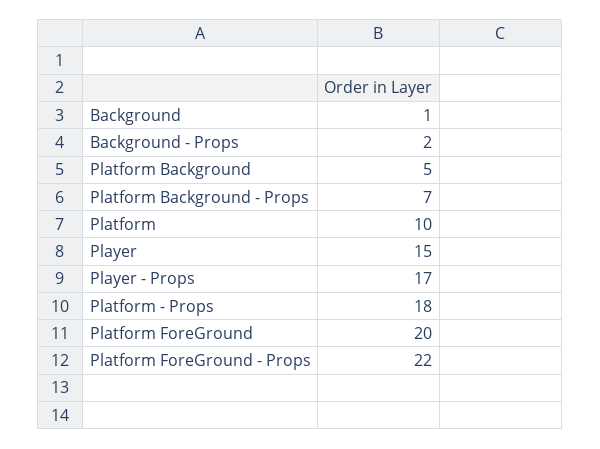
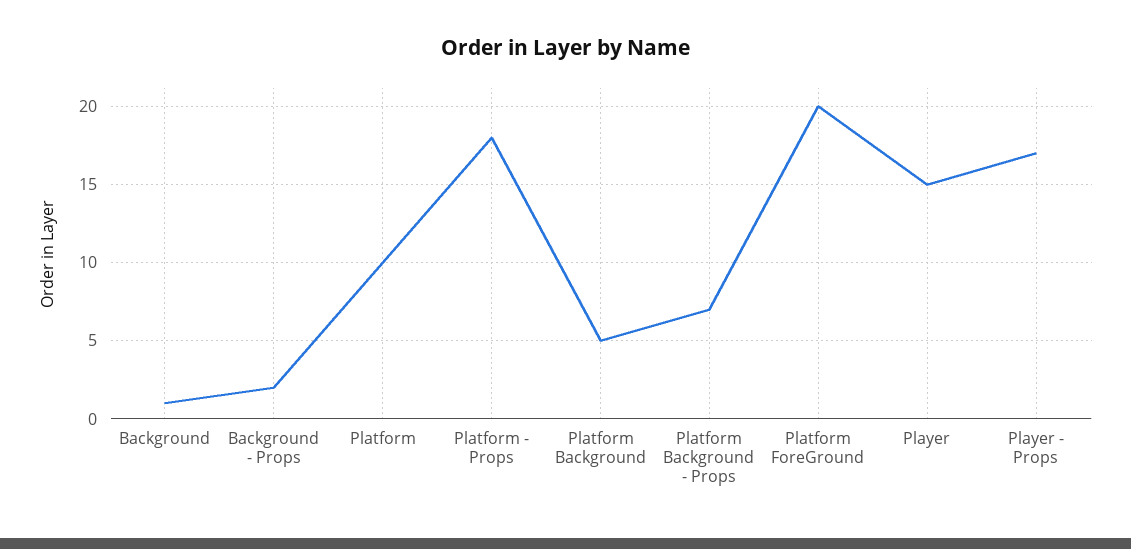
  {
    "Background": 1,
    "Background - Props": 2,
    "Platform Background": 5,
    "Platform Background - Props": 7,
    "Platform": 10,
    "Player": 15,
    "Player - Props": 17,
    "Platform - Props": 18,
-   "Platform ForeGround": 20,
+   "Platform ForeGround": 20
-   "Platform ForeGround - Props": 22
  }

